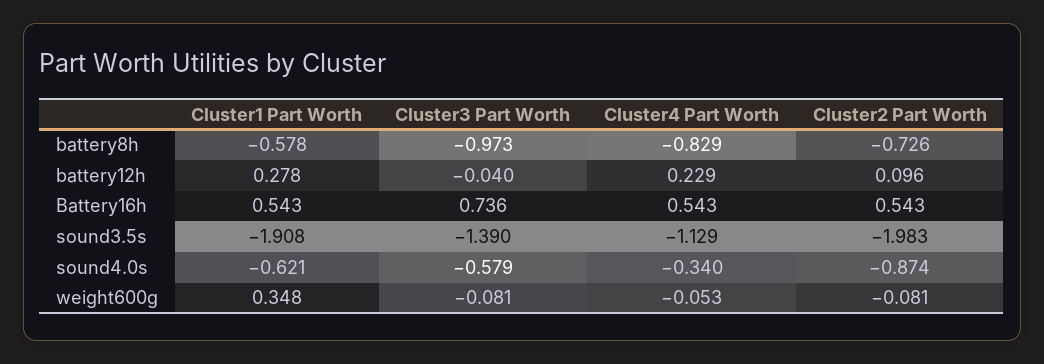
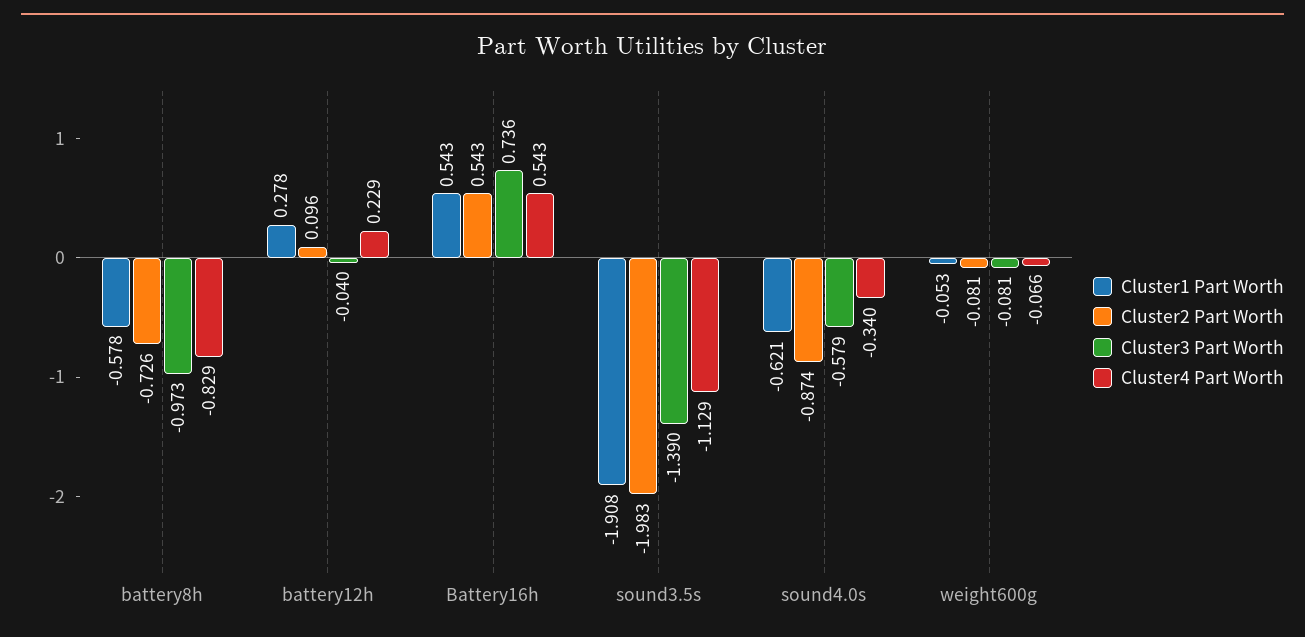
  {
    "Cluster1 Part Worth": {
      "battery8h": -0.578,
      "battery12h": 0.278,
      "Battery16h": 0.543,
      "sound3.5s": -1.908,
      "sound4.0s": -0.621,
-     "weight600g": 0.348
+     "weight600g": -0.053
    },
    "Cluster3 Part Worth": {
      "battery8h": -0.973,
      "battery12h": -0.04,
      "Battery16h": 0.736,
      "sound3.5s": -1.39,
      "sound4.0s": -0.579,
      "weight600g": -0.081
    },
    "Cluster4 Part Worth": {
      "battery8h": -0.829,
      "battery12h": 0.229,
      "Battery16h": 0.543,
      "sound3.5s": -1.129,
      "sound4.0s": -0.34,
-     "weight600g": -0.053
+     "weight600g": -0.066
    },
    "Cluster2 Part Worth": {
      "battery8h": -0.726,
      "battery12h": 0.096,
      "Battery16h": 0.543,
      "sound3.5s": -1.983,
      "sound4.0s": -0.874,
      "weight600g": -0.081
    }
  }

